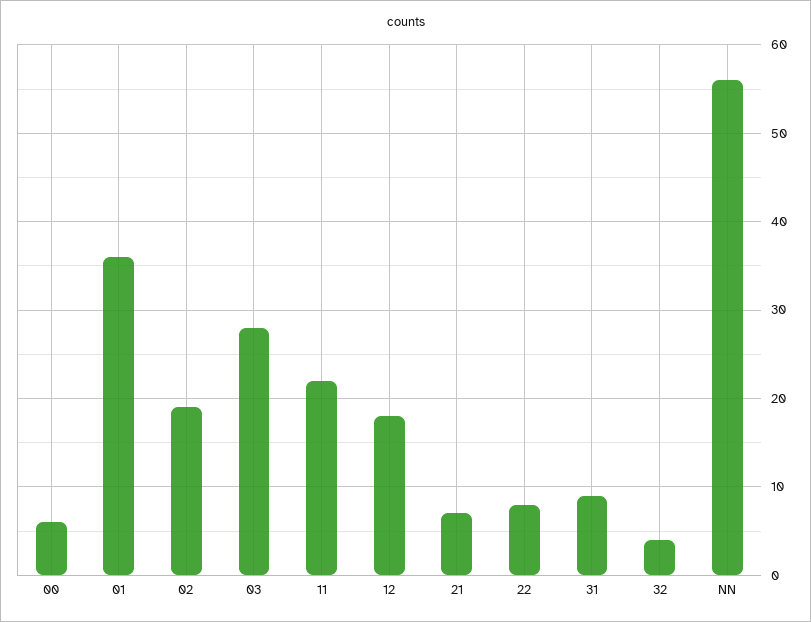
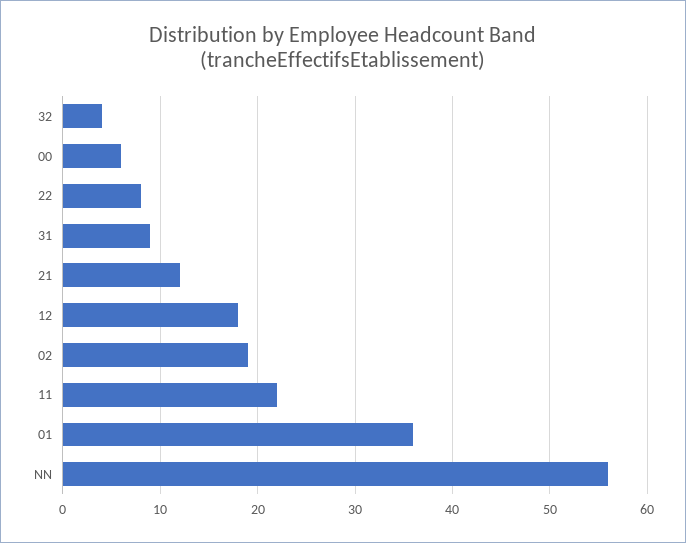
  {
    "00": 6,
    "01": 36,
    "02": 19,
-   "03": 28,
    "11": 22,
    "12": 18,
-   "21": 7,
+   "21": 12,
    "22": 8,
    "31": 9,
    "32": 4,
    "NN": 56
  }

